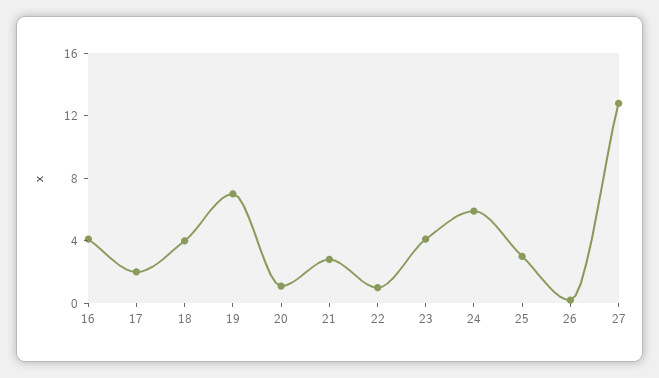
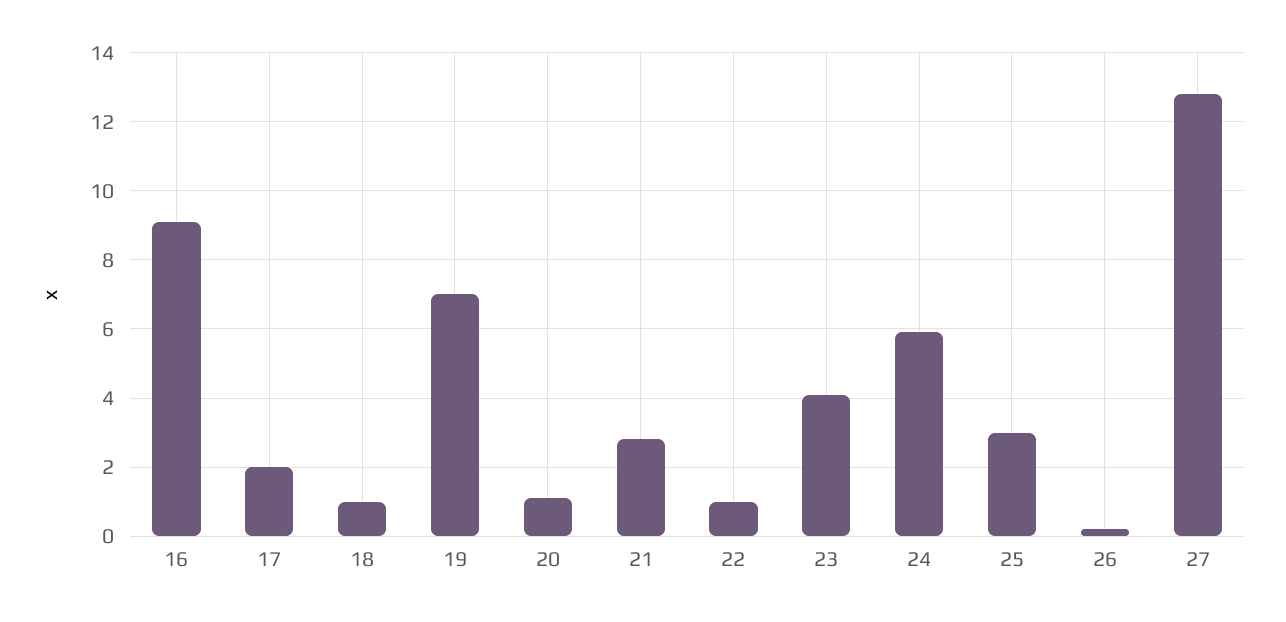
  {
-   "16": 4,
+   "16": 9,
    "17": 2,
-   "18": 4,
+   "18": 1,
    "19": 7,
    "20": 1,
    "21": 3,
    "22": 1,
    "23": 4,
    "24": 6,
    "25": 3,
    "26": 0,
    "27": 13
  }

